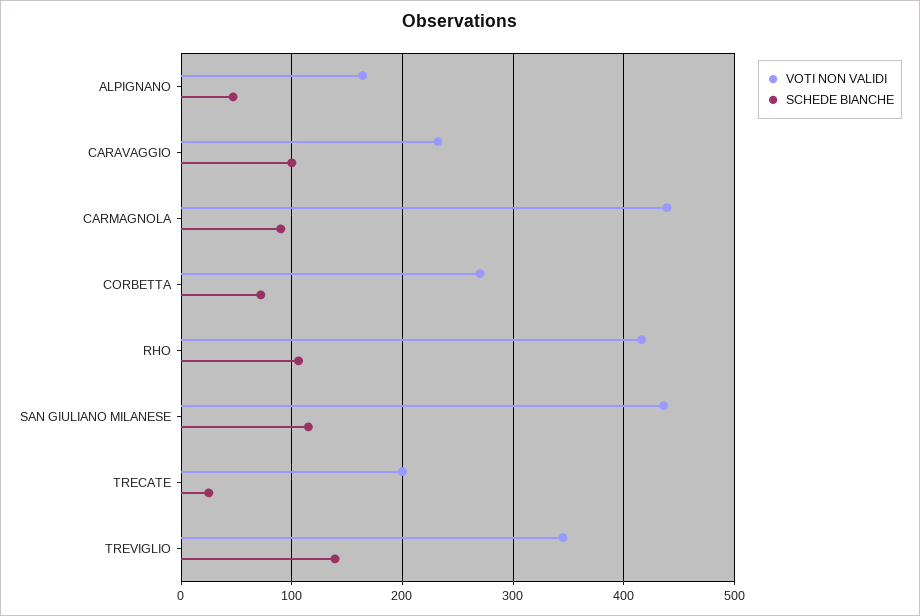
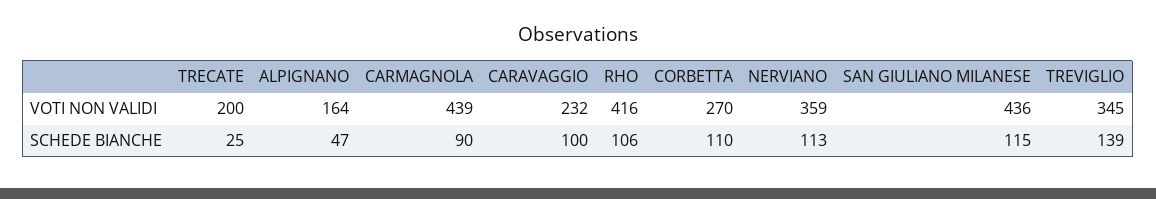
  {
    "VOTI NON VALIDI": {
      "ALPIGNANO": 164,
      "CARAVAGGIO": 232,
      "CARMAGNOLA": 439,
      "CORBETTA": 270,
      "RHO": 416,
      "SAN GIULIANO MILANESE": 436,
      "TRECATE": 200,
-     "TREVIGLIO": 345
+     "TREVIGLIO": 345,
+     "NERVIANO": 359
    },
    "SCHEDE BIANCHE": {
      "ALPIGNANO": 47,
      "CARAVAGGIO": 100,
      "CARMAGNOLA": 90,
-     "CORBETTA": 70,
+     "CORBETTA": 110,
      "RHO": 106,
      "SAN GIULIANO MILANESE": 115,
      "TRECATE": 25,
-     "TREVIGLIO": 139
+     "TREVIGLIO": 139,
+     "NERVIANO": 113
    }
  }

